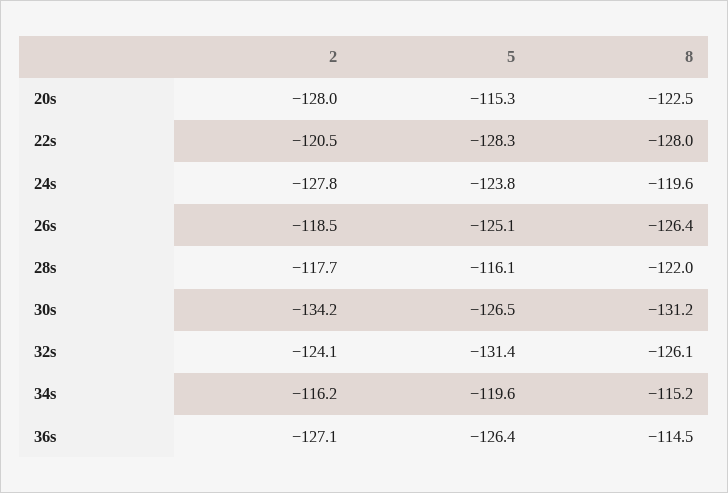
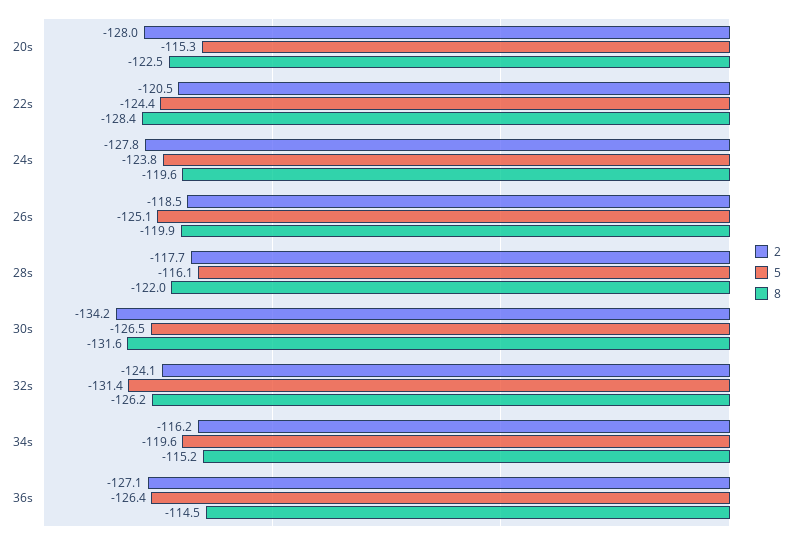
  {
    "2": {
      "20s": -128,
      "22s": -120.5,
      "24s": -127.8,
      "26s": -118.5,
      "28s": -117.7,
      "30s": -134.2,
      "32s": -124.1,
      "34s": -116.2,
      "36s": -127.1
    },
    "5": {
      "20s": -115.3,
-     "22s": -128.3,
+     "22s": -124.4,
      "24s": -123.8,
      "26s": -125.1,
      "28s": -116.1,
      "30s": -126.5,
      "32s": -131.4,
      "34s": -119.6,
      "36s": -126.4
    },
    "8": {
      "20s": -122.5,
-     "22s": -128,
+     "22s": -128.4,
      "24s": -119.6,
-     "26s": -126.4,
+     "26s": -119.9,
      "28s": -122,
-     "30s": -131.2,
+     "30s": -131.6,
-     "32s": -126.1,
+     "32s": -126.2,
      "34s": -115.2,
      "36s": -114.5
    }
  }

